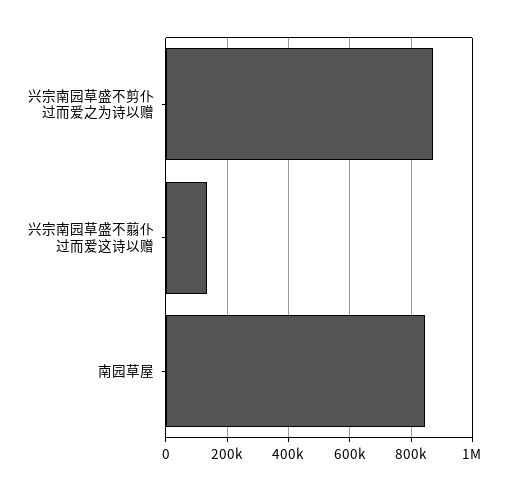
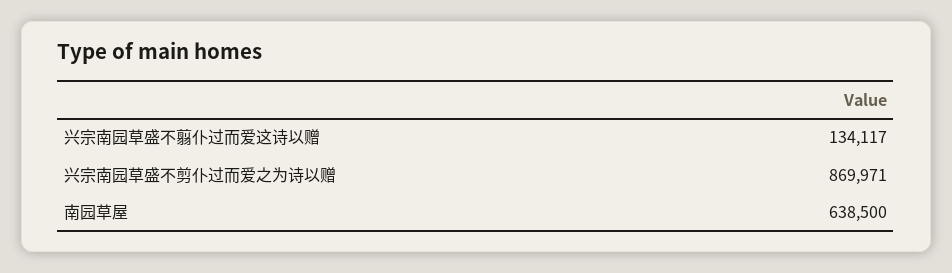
  {
    "兴宗南园草盛不剪仆过而爱之为诗以赠": 869971,
    "兴宗南园草盛不翦仆过而爱这诗以赠": 134117,
-   "南园草屋": 840000
+   "南园草屋": 638500
  }

